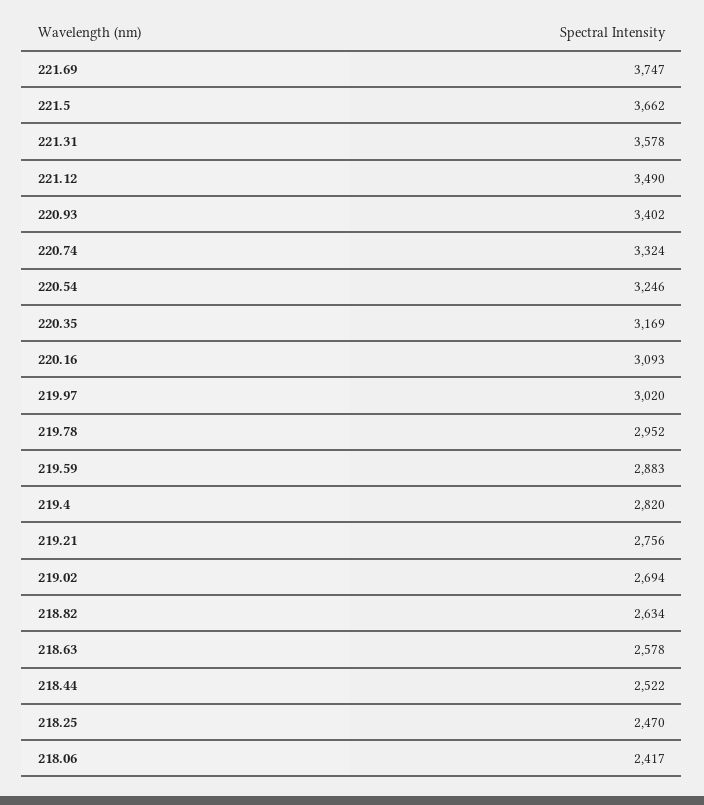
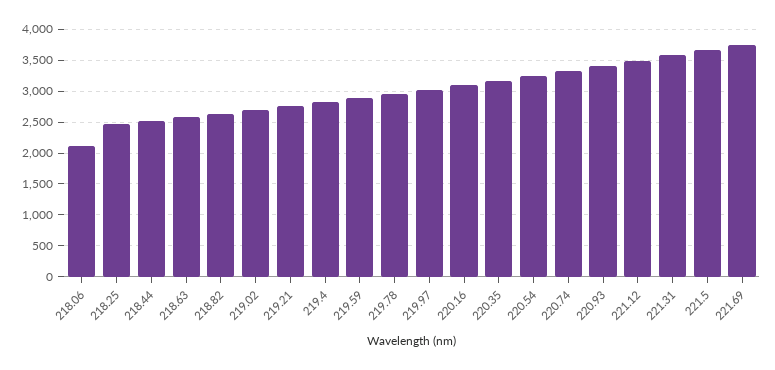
  {
    "221.69": 3747,
    "221.5": 3662,
    "221.31": 3578,
    "221.12": 3490,
    "220.93": 3402,
    "220.74": 3324,
    "220.54": 3246,
    "220.35": 3169,
    "220.16": 3093,
    "219.97": 3020,
    "219.78": 2952,
    "219.59": 2883,
    "219.4": 2820,
    "219.21": 2756,
    "219.02": 2694,
    "218.82": 2634,
    "218.63": 2578,
    "218.44": 2522,
    "218.25": 2470,
-   "218.06": 2417
+   "218.06": 2100
  }

